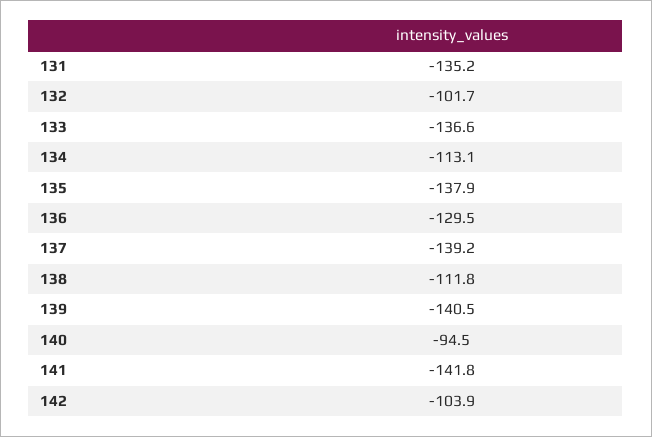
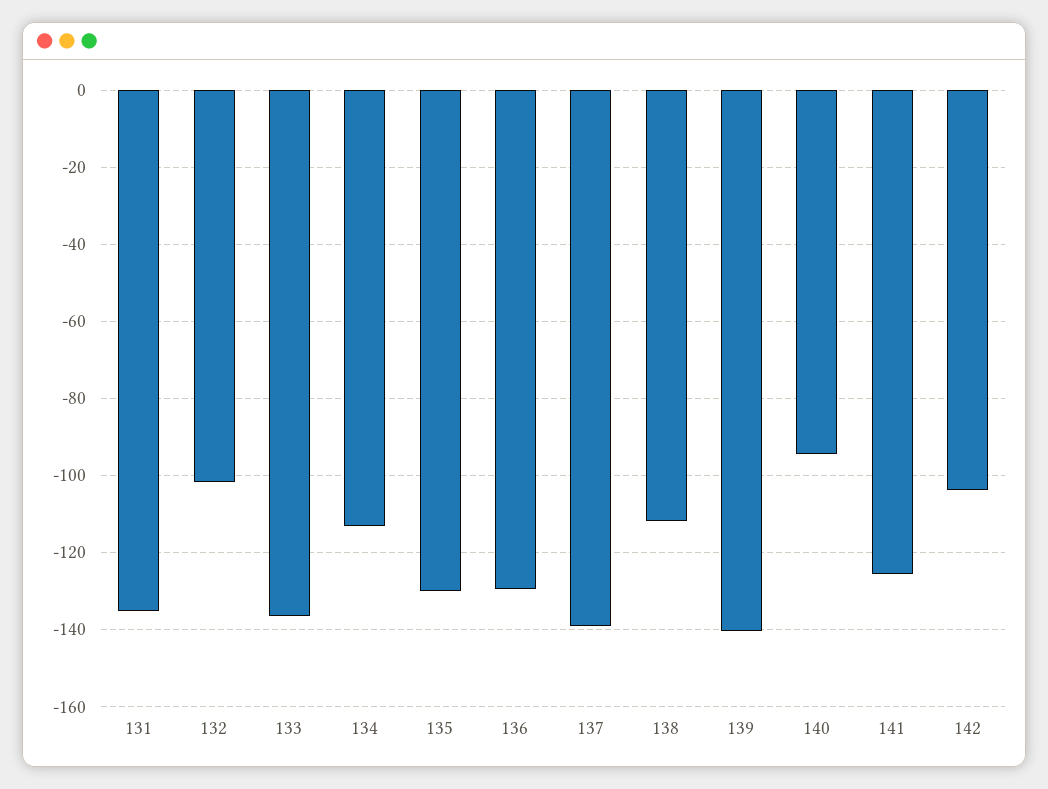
  {
    "131": -135.2,
    "132": -101.7,
    "133": -136.6,
    "134": -113.1,
-   "135": -137.9,
+   "135": -130,
    "136": -129.5,
    "137": -139.2,
    "138": -111.8,
    "139": -140.5,
    "140": -94.5,
-   "141": -141.8,
+   "141": -126,
    "142": -103.9
  }

